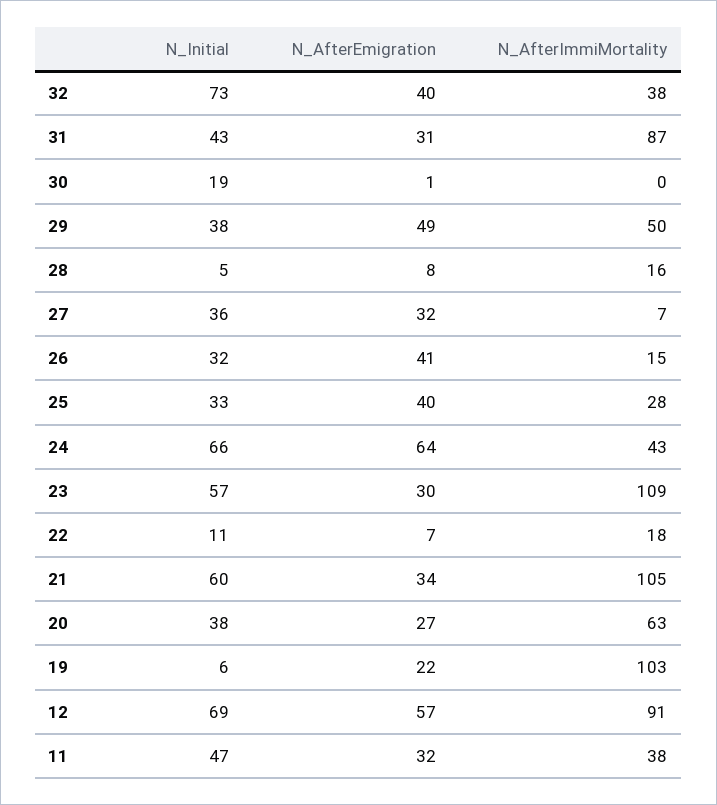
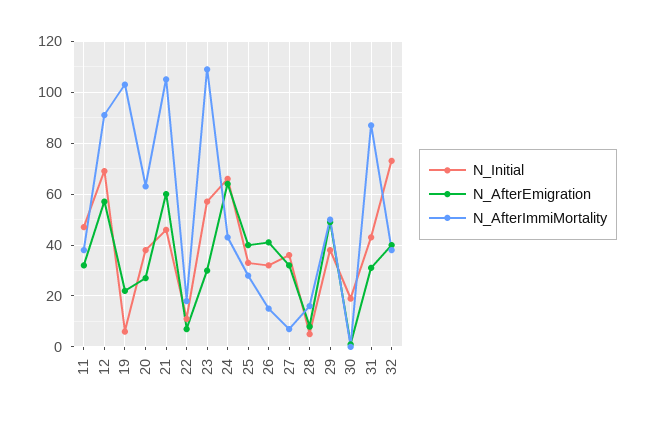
  {
    "N_Initial": {
      "32": 73,
      "31": 43,
      "30": 19,
      "29": 38,
      "28": 5,
      "27": 36,
      "26": 32,
      "25": 33,
      "24": 66,
      "23": 57,
      "22": 11,
-     "21": 60,
+     "21": 45,
      "20": 38,
      "19": 6,
      "12": 69,
      "11": 47
    },
    "N_AfterEmigration": {
      "32": 40,
      "31": 31,
      "30": 1,
      "29": 49,
      "28": 8,
      "27": 32,
      "26": 41,
      "25": 40,
      "24": 64,
      "23": 30,
      "22": 7,
-     "21": 34,
+     "21": 60,
      "20": 27,
      "19": 22,
      "12": 57,
      "11": 32
    },
    "N_AfterImmiMortality": {
      "32": 38,
      "31": 87,
      "30": 0,
      "29": 50,
      "28": 16,
      "27": 7,
      "26": 15,
      "25": 28,
      "24": 43,
      "23": 109,
      "22": 18,
      "21": 105,
      "20": 63,
      "19": 103,
      "12": 91,
      "11": 38
    }
  }

